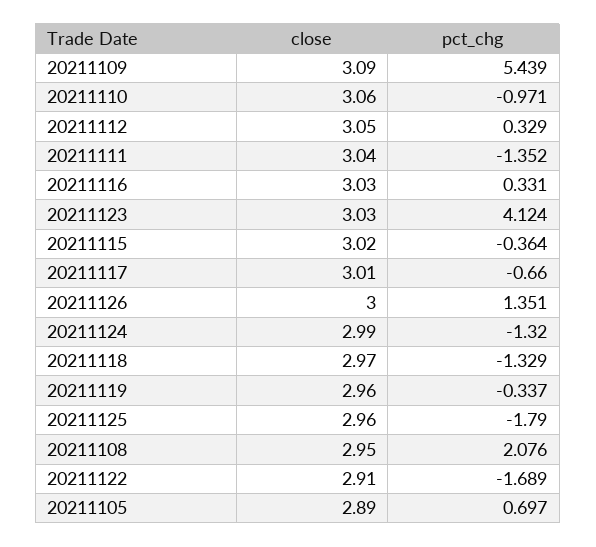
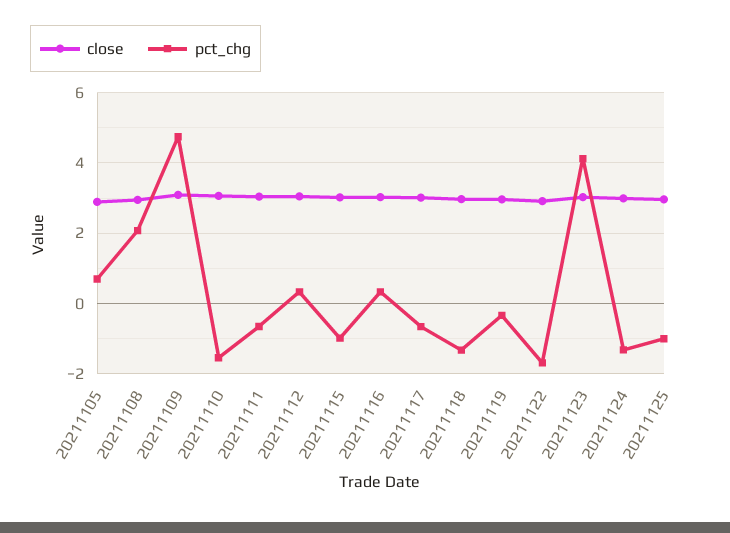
  {
    "close": {
      "20211109": 3.09,
      "20211110": 3.06,
      "20211112": 3.05,
      "20211111": 3.04,
      "20211116": 3.03,
      "20211123": 3.03,
      "20211115": 3.02,
      "20211117": 3.01,
-     "20211126": 3,
      "20211124": 2.99,
      "20211118": 2.97,
      "20211119": 2.96,
      "20211125": 2.96,
      "20211108": 2.95,
      "20211122": 2.91,
      "20211105": 2.89
    },
    "pct_chg": {
-     "20211109": 5.439,
+     "20211109": 4.8,
-     "20211110": -0.971,
+     "20211110": -1.6,
      "20211112": 0.329,
-     "20211111": -1.352,
+     "20211111": -0.6,
      "20211116": 0.331,
      "20211123": 4.124,
-     "20211115": -0.364,
+     "20211115": -1,
      "20211117": -0.66,
-     "20211126": 1.351,
      "20211124": -1.32,
      "20211118": -1.329,
      "20211119": -0.337,
-     "20211125": -1.79,
+     "20211125": -1,
      "20211108": 2.076,
      "20211122": -1.689,
      "20211105": 0.697
    }
  }

